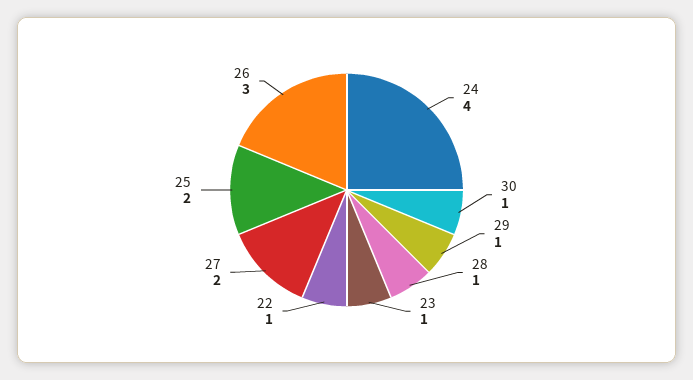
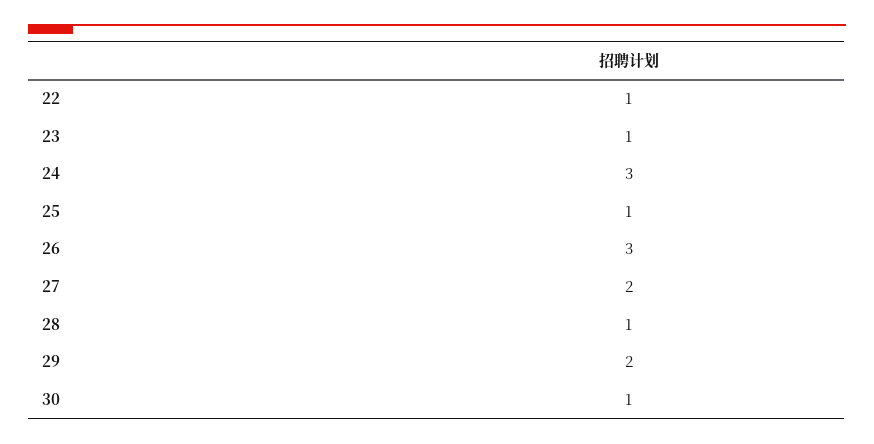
  {
-   "24": 4,
+   "24": 3,
    "30": 1,
-   "29": 1,
+   "29": 2,
    "28": 1,
    "23": 1,
    "22": 1,
    "27": 2,
-   "25": 2,
+   "25": 1,
    "26": 3
  }

